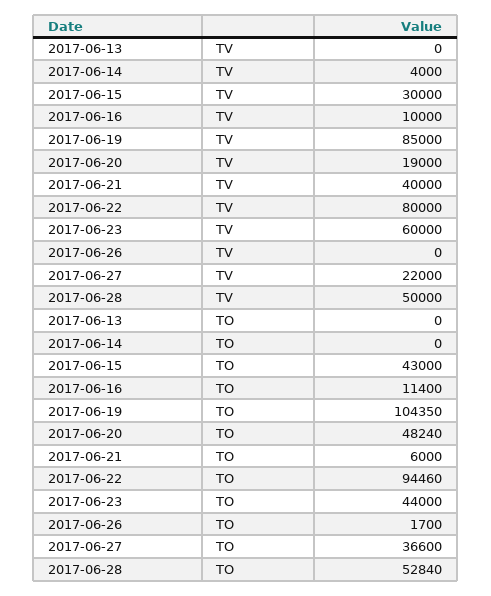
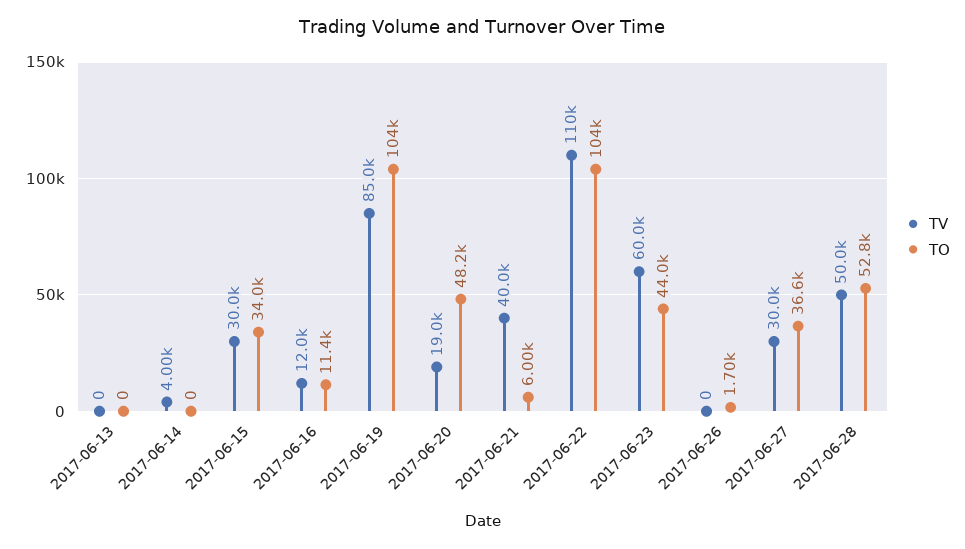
  {
    "TV": {
      "2017-06-13": 0,
      "2017-06-14": 4000,
      "2017-06-15": 30000,
-     "2017-06-16": 10000,
+     "2017-06-16": 12000,
      "2017-06-19": 85000,
      "2017-06-20": 19000,
      "2017-06-21": 40000,
-     "2017-06-22": 80000,
+     "2017-06-22": 110000,
      "2017-06-23": 60000,
      "2017-06-26": 0,
-     "2017-06-27": 22000,
+     "2017-06-27": 30000,
      "2017-06-28": 50000
    },
    "TO": {
      "2017-06-13": 0,
      "2017-06-14": 0,
-     "2017-06-15": 43000,
+     "2017-06-15": 34000,
      "2017-06-16": 11400,
      "2017-06-19": 104350,
      "2017-06-20": 48240,
      "2017-06-21": 6000,
-     "2017-06-22": 94460,
+     "2017-06-22": 104000,
      "2017-06-23": 44000,
      "2017-06-26": 1700,
      "2017-06-27": 36600,
      "2017-06-28": 52840
    }
  }

